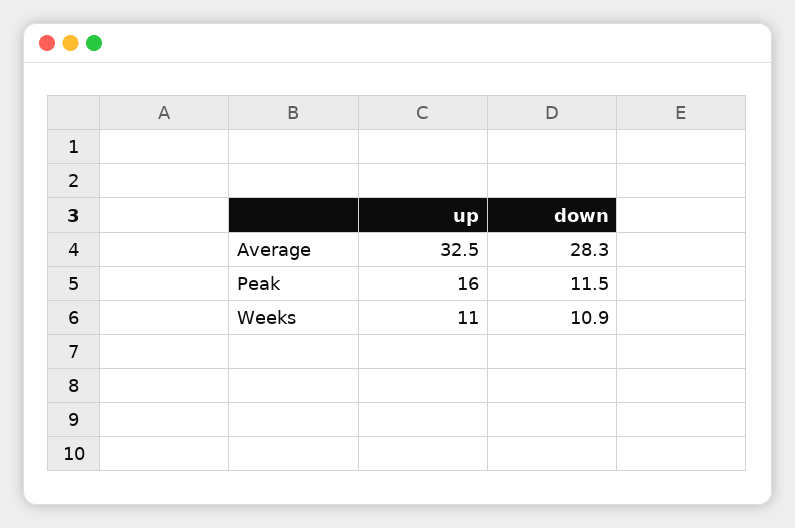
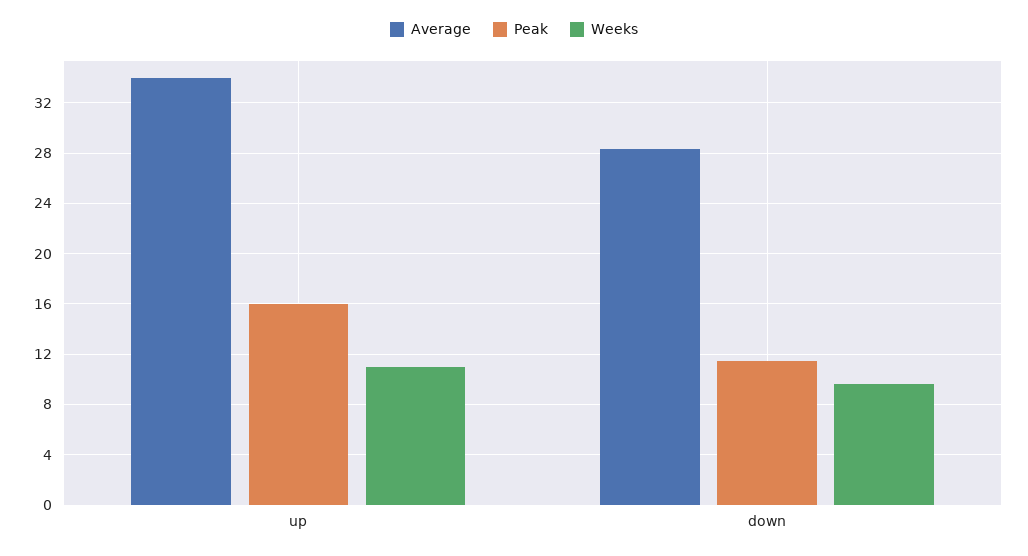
  {
    "Average": {
-     "up": 32.5,
+     "up": 34,
      "down": 28.3
    },
    "Peak": {
      "up": 16,
      "down": 11.5
    },
    "Weeks": {
      "up": 11,
-     "down": 10.9
+     "down": 9.5
    }
  }

